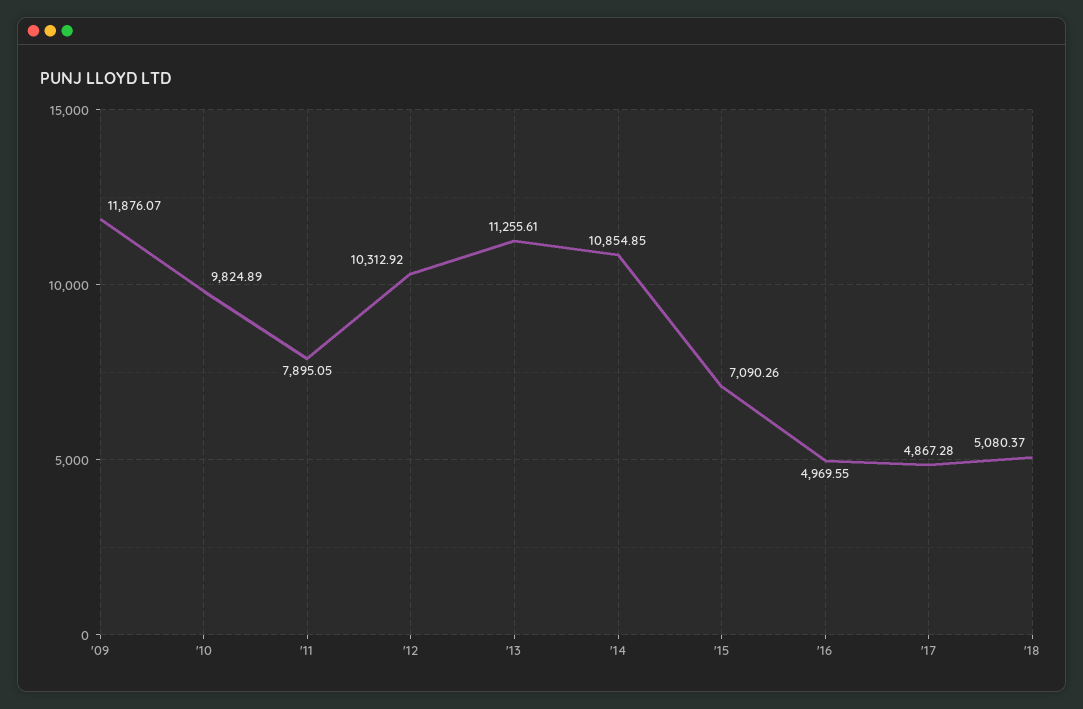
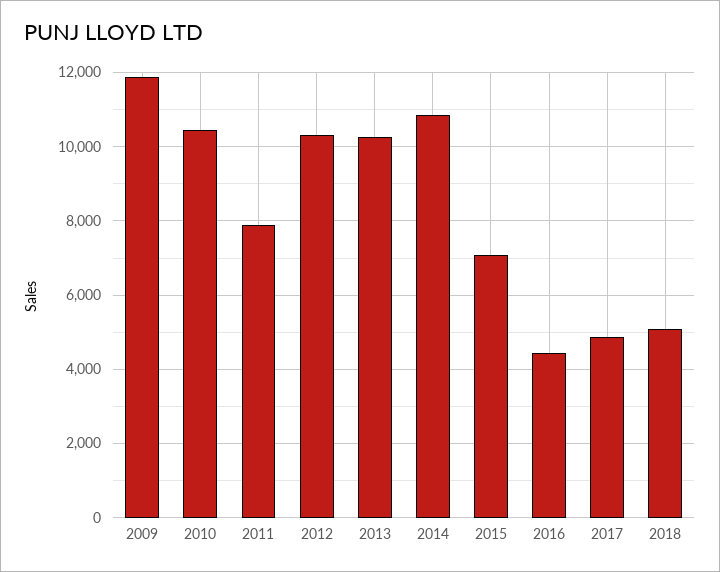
  {
    "'09": 11876.07,
-   "'10": 9824.89,
+   "'10": 10400,
    "'11": 7895.05,
    "'12": 10312.92,
-   "'13": 11255.61,
+   "'13": 10200,
    "'14": 10854.85,
    "'15": 7090.26,
-   "'16": 4969.55,
+   "'16": 4400,
    "'17": 4867.28,
    "'18": 5080.37
  }

